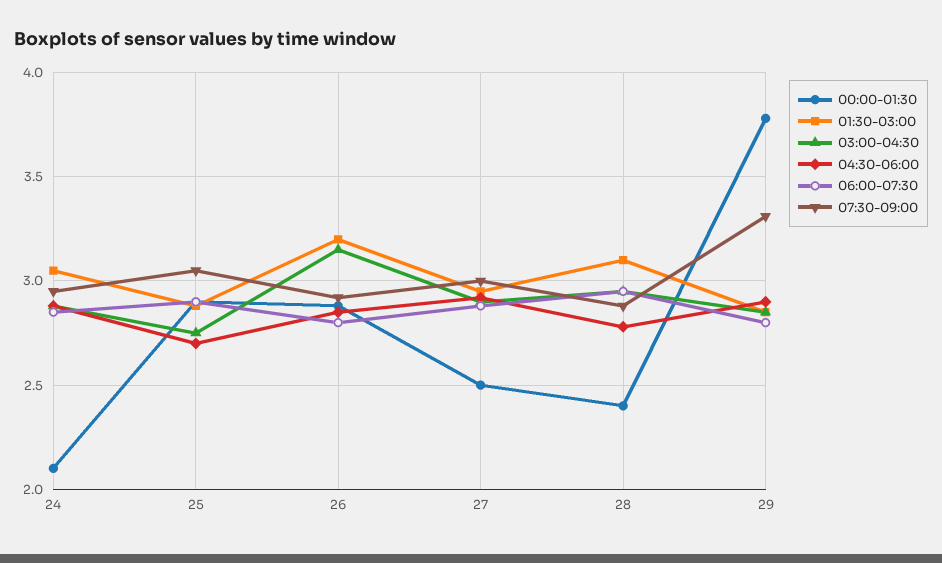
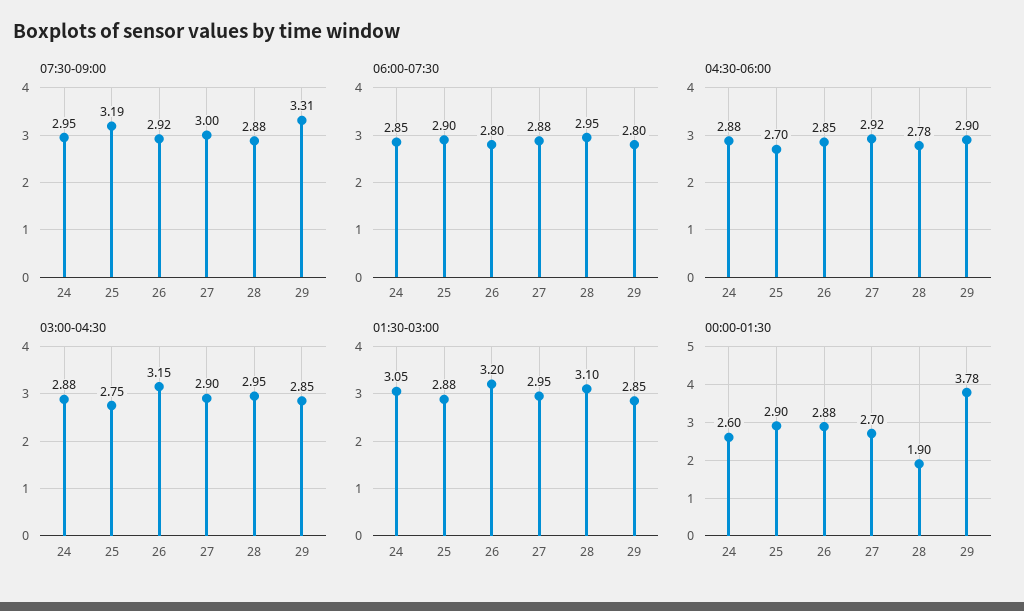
  {
    "00:00-01:30": {
-     "24": 2.1,
+     "24": 2.6,
      "25": 2.9,
      "26": 2.88,
-     "27": 2.5,
+     "27": 2.7,
-     "28": 2.4,
+     "28": 1.9,
      "29": 3.78
    },
    "01:30-03:00": {
      "24": 3.05,
      "25": 2.88,
      "26": 3.2,
      "27": 2.95,
      "28": 3.1,
      "29": 2.85
    },
    "03:00-04:30": {
      "24": 2.88,
      "25": 2.75,
      "26": 3.15,
      "27": 2.9,
      "28": 2.95,
      "29": 2.85
    },
    "04:30-06:00": {
      "24": 2.88,
      "25": 2.7,
      "26": 2.85,
      "27": 2.92,
      "28": 2.78,
      "29": 2.9
    },
    "06:00-07:30": {
      "24": 2.85,
      "25": 2.9,
      "26": 2.8,
      "27": 2.88,
      "28": 2.95,
      "29": 2.8
    },
    "07:30-09:00": {
      "24": 2.95,
-     "25": 3.05,
+     "25": 3.19,
      "26": 2.92,
      "27": 3,
      "28": 2.88,
      "29": 3.31
    }
  }

